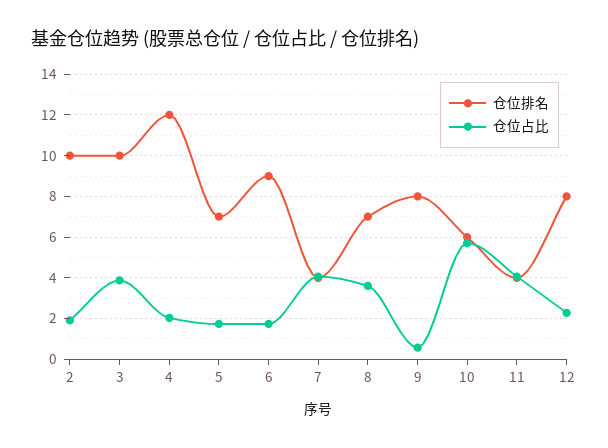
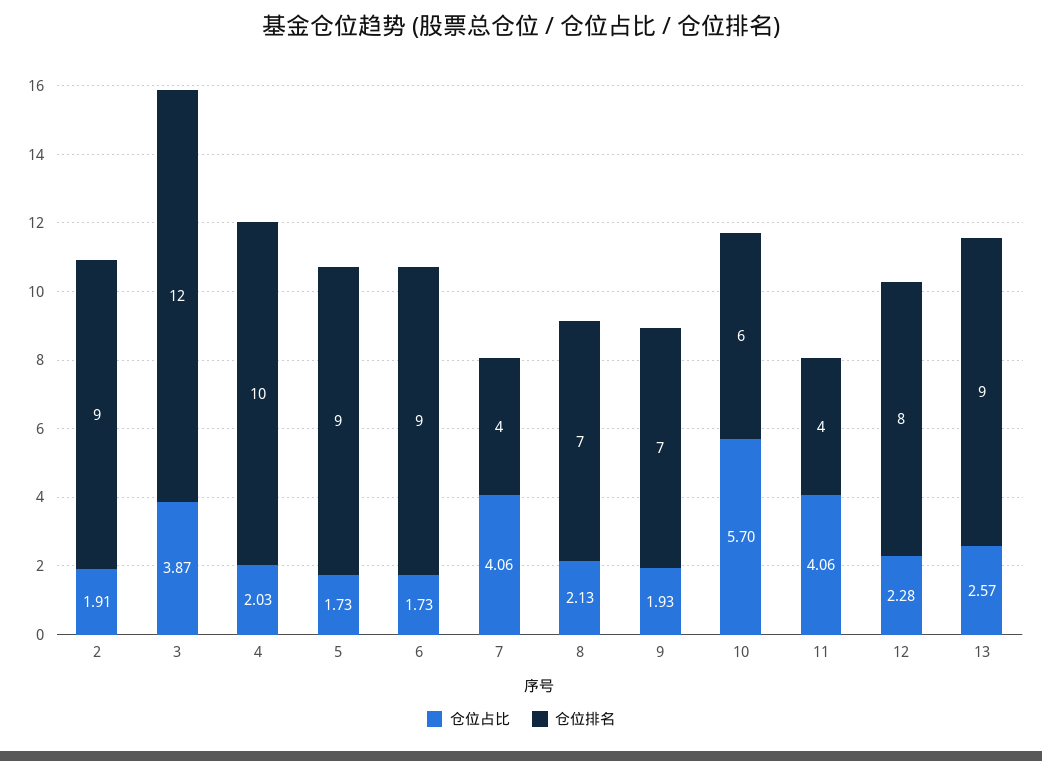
  {
    "仓位排名": {
-     "2": 10,
+     "2": 9,
-     "3": 10,
+     "3": 12,
-     "4": 12,
+     "4": 10,
-     "5": 7,
+     "5": 9,
      "6": 9,
      "7": 4,
      "8": 7,
-     "9": 8,
+     "9": 7,
      "10": 6,
      "11": 4,
-     "12": 8
+     "12": 8,
+     "13": 9
    },
    "仓位占比": {
      "2": 1.91,
      "3": 3.87,
      "4": 2.03,
      "5": 1.73,
      "6": 1.73,
      "7": 4.06,
-     "8": 3.5,
+     "8": 2.13,
-     "9": 0.5,
+     "9": 1.93,
      "10": 5.7,
      "11": 4.06,
-     "12": 2.28
+     "12": 2.28,
+     "13": 2.57
    }
  }

